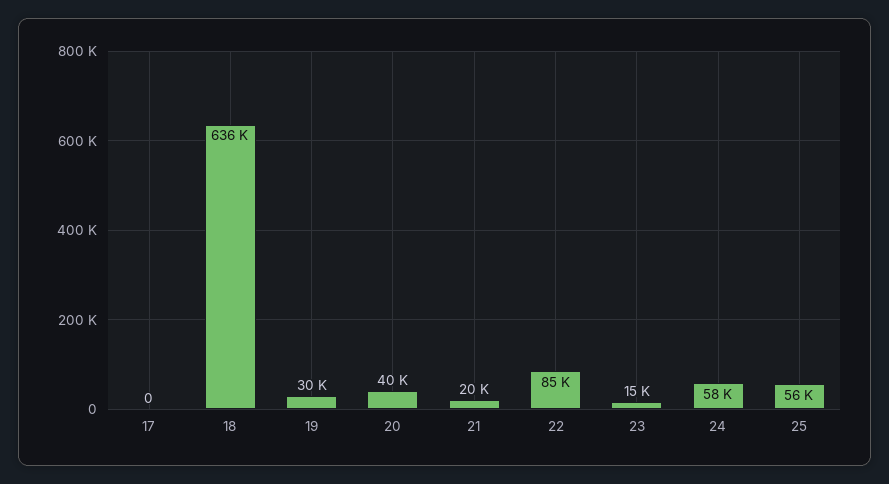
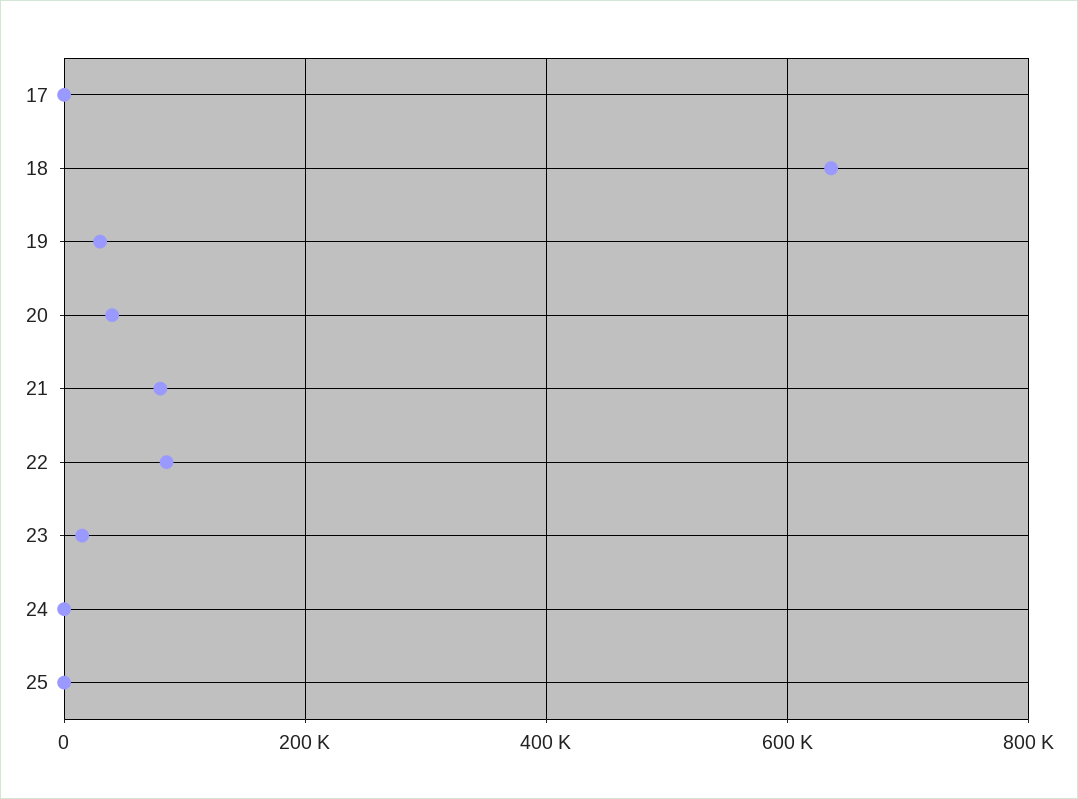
  {
    "17": 0,
    "18": 636000,
    "19": 30000,
    "20": 40000,
-   "21": 20000,
+   "21": 80000,
    "22": 85000,
    "23": 15000,
-   "24": 58000,
+   "24": 0,
-   "25": 56000
+   "25": 0
  }

